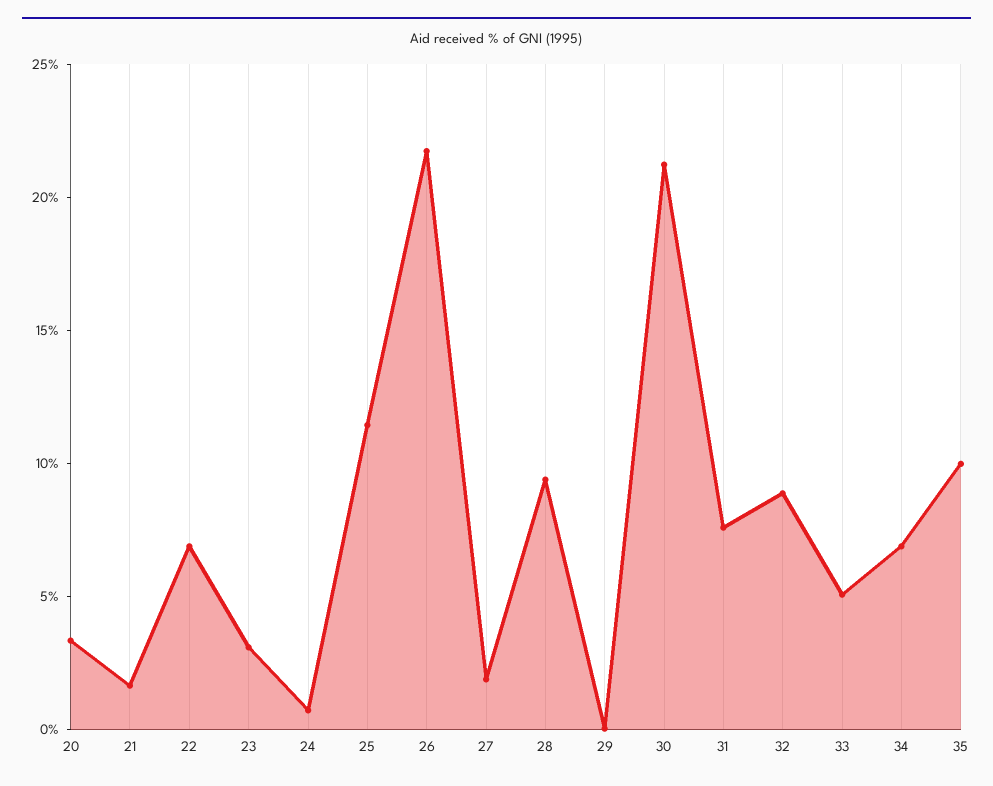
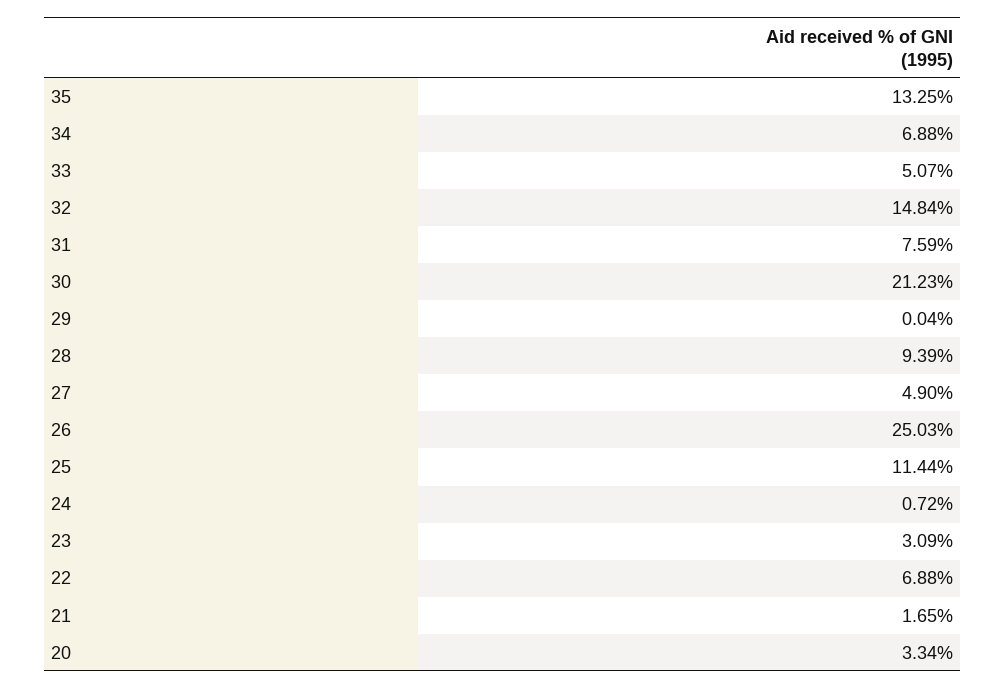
  {
    "20": 3.34,
    "21": 1.65,
    "22": 6.88,
    "23": 3.09,
    "24": 0.72,
    "25": 11.44,
-   "26": 22,
+   "26": 25.03,
-   "27": 2,
+   "27": 4.9,
    "28": 9.39,
    "29": 0.04,
    "30": 21.23,
    "31": 7.59,
-   "32": 9,
+   "32": 14.84,
    "33": 5.07,
    "34": 6.88,
-   "35": 10
+   "35": 13.25
  }

